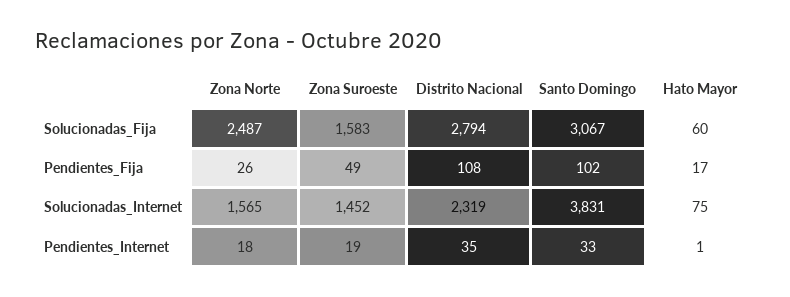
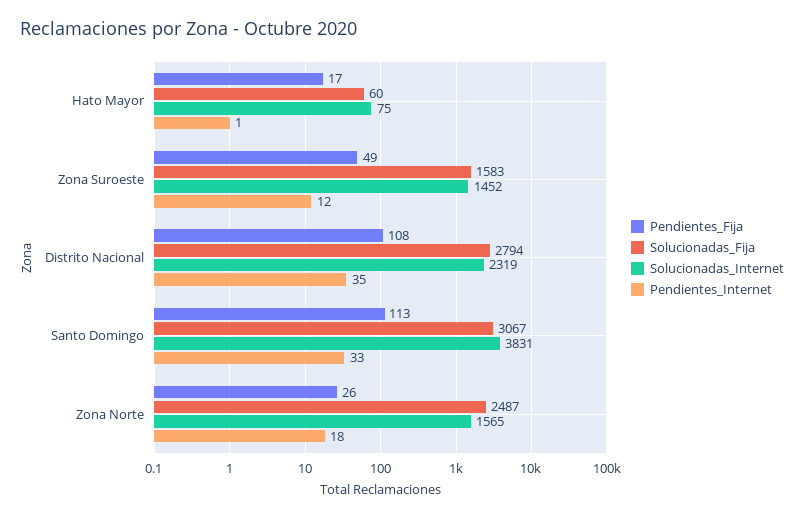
  {
    "Solucionadas_Fija": {
      "Zona Norte": 2487,
      "Zona Suroeste": 1583,
      "Distrito Nacional": 2794,
      "Santo Domingo": 3067,
      "Hato Mayor": 60
    },
    "Pendientes_Fija": {
      "Zona Norte": 26,
      "Zona Suroeste": 49,
      "Distrito Nacional": 108,
-     "Santo Domingo": 102,
+     "Santo Domingo": 113,
      "Hato Mayor": 17
    },
    "Solucionadas_Internet": {
      "Zona Norte": 1565,
      "Zona Suroeste": 1452,
      "Distrito Nacional": 2319,
      "Santo Domingo": 3831,
      "Hato Mayor": 75
    },
    "Pendientes_Internet": {
      "Zona Norte": 18,
-     "Zona Suroeste": 19,
+     "Zona Suroeste": 12,
      "Distrito Nacional": 35,
      "Santo Domingo": 33,
      "Hato Mayor": 1
    }
  }

